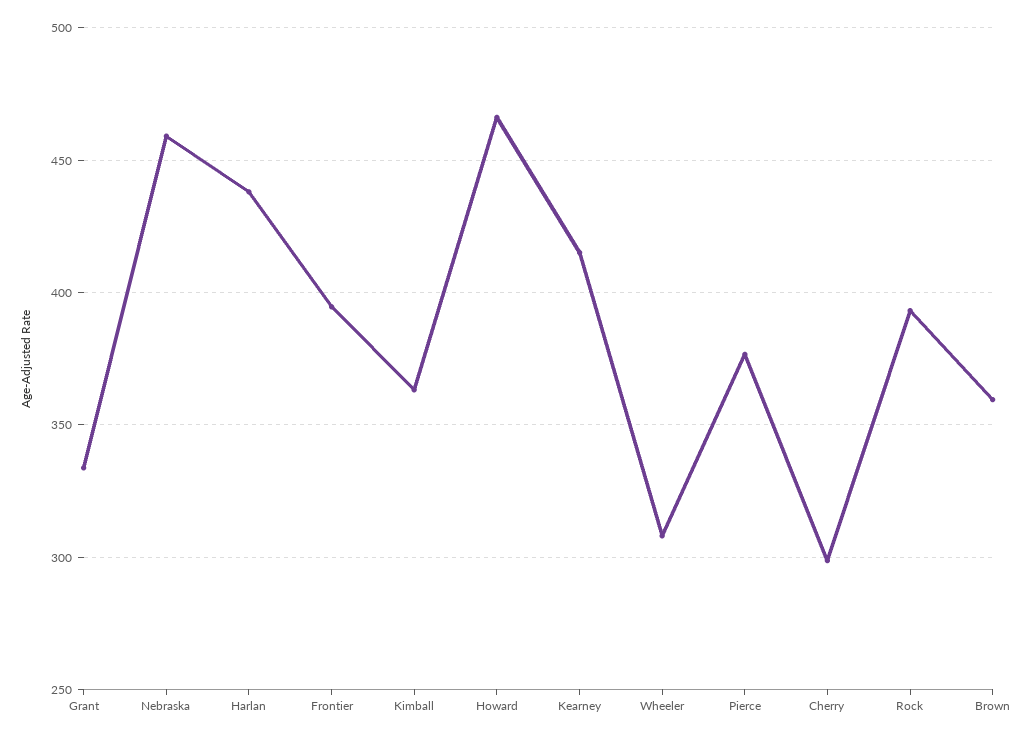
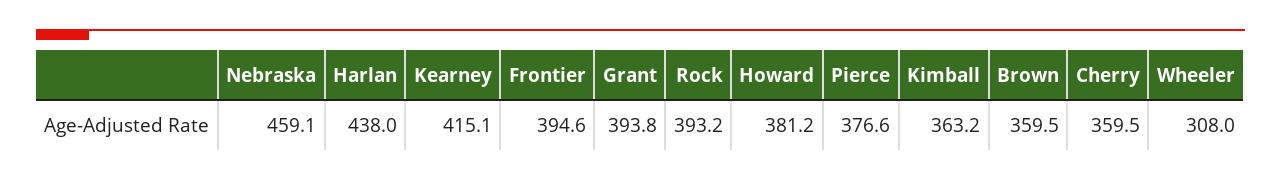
  {
-   "Grant": 335,
+   "Grant": 393.8,
    "Nebraska": 459.1,
    "Harlan": 438,
    "Frontier": 394.6,
    "Kimball": 363.2,
-   "Howard": 465,
+   "Howard": 381.2,
    "Kearney": 415.1,
    "Wheeler": 308,
    "Pierce": 376.6,
-   "Cherry": 300,
+   "Cherry": 359.5,
    "Rock": 393.2,
    "Brown": 359.5
  }

